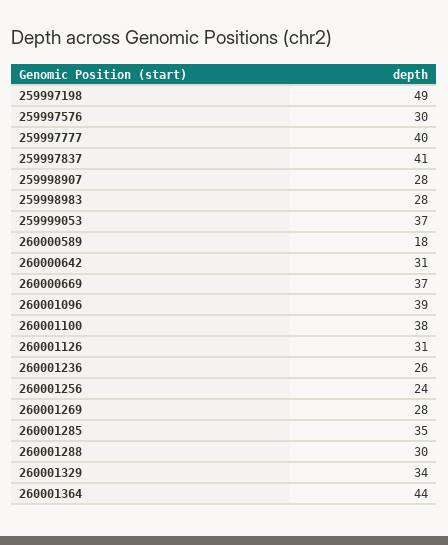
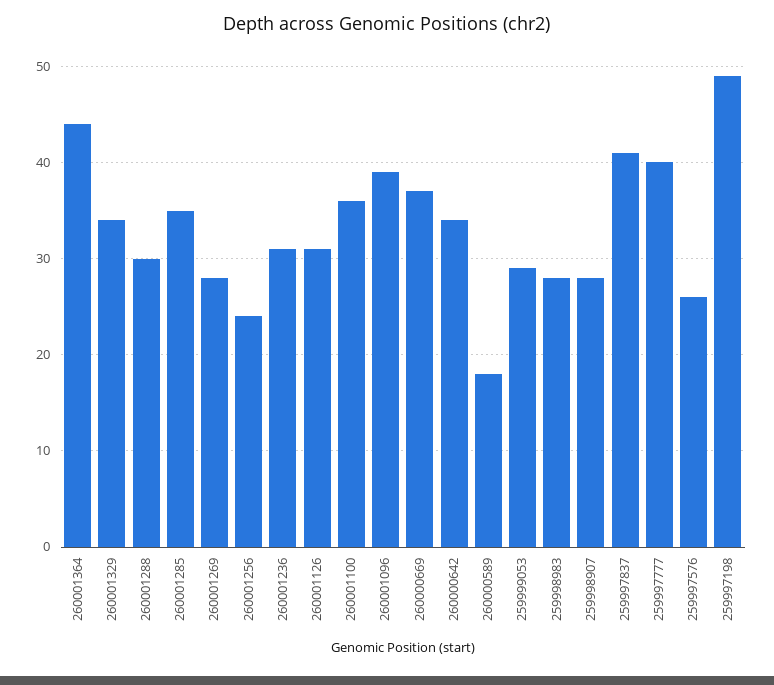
  {
    "259997198": 49,
-   "259997576": 30,
+   "259997576": 26,
    "259997777": 40,
    "259997837": 41,
    "259998907": 28,
    "259998983": 28,
-   "259999053": 37,
+   "259999053": 29,
    "260000589": 18,
-   "260000642": 31,
+   "260000642": 34,
    "260000669": 37,
    "260001096": 39,
-   "260001100": 38,
+   "260001100": 36,
    "260001126": 31,
-   "260001236": 26,
+   "260001236": 31,
    "260001256": 24,
    "260001269": 28,
    "260001285": 35,
    "260001288": 30,
    "260001329": 34,
    "260001364": 44
  }

